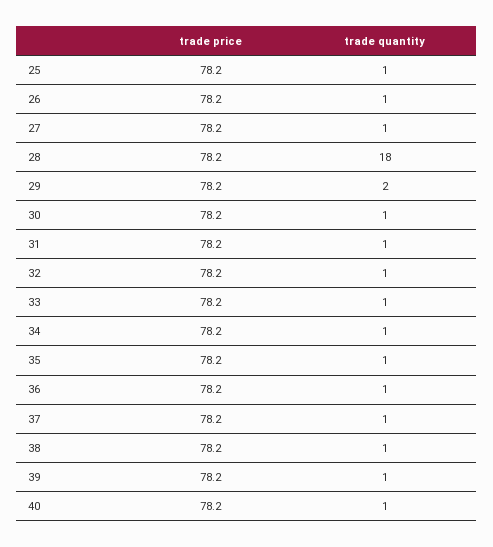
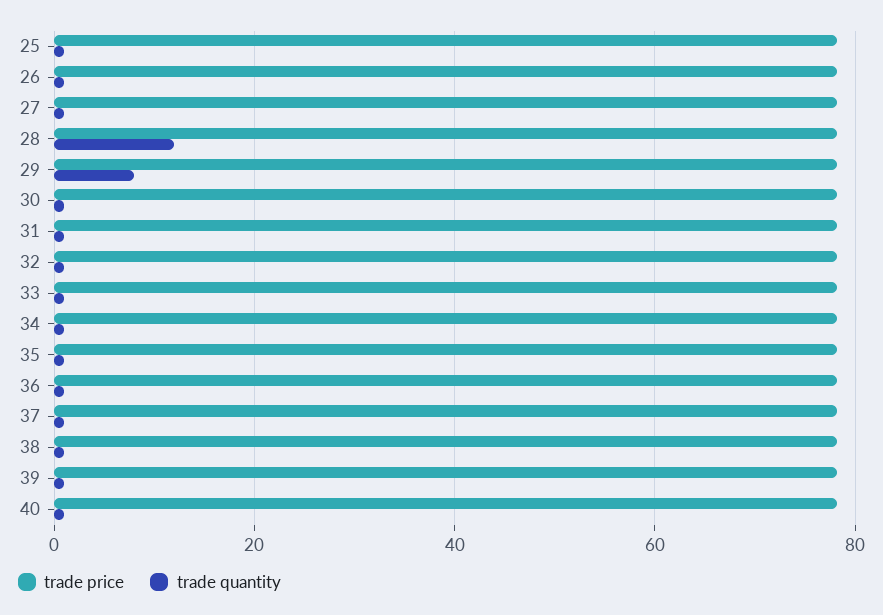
  {
    "trade price": {
      "25": 78.2,
      "26": 78.2,
      "27": 78.2,
      "28": 78.2,
      "29": 78.2,
      "30": 78.2,
      "31": 78.2,
      "32": 78.2,
      "33": 78.2,
      "34": 78.2,
      "35": 78.2,
      "36": 78.2,
      "37": 78.2,
      "38": 78.2,
      "39": 78.2,
      "40": 78.2
    },
    "trade quantity": {
      "25": 1,
      "26": 1,
      "27": 1,
-     "28": 18,
+     "28": 12,
-     "29": 2,
+     "29": 8,
      "30": 1,
      "31": 1,
      "32": 1,
      "33": 1,
      "34": 1,
      "35": 1,
      "36": 1,
      "37": 1,
      "38": 1,
      "39": 1,
      "40": 1
    }
  }

